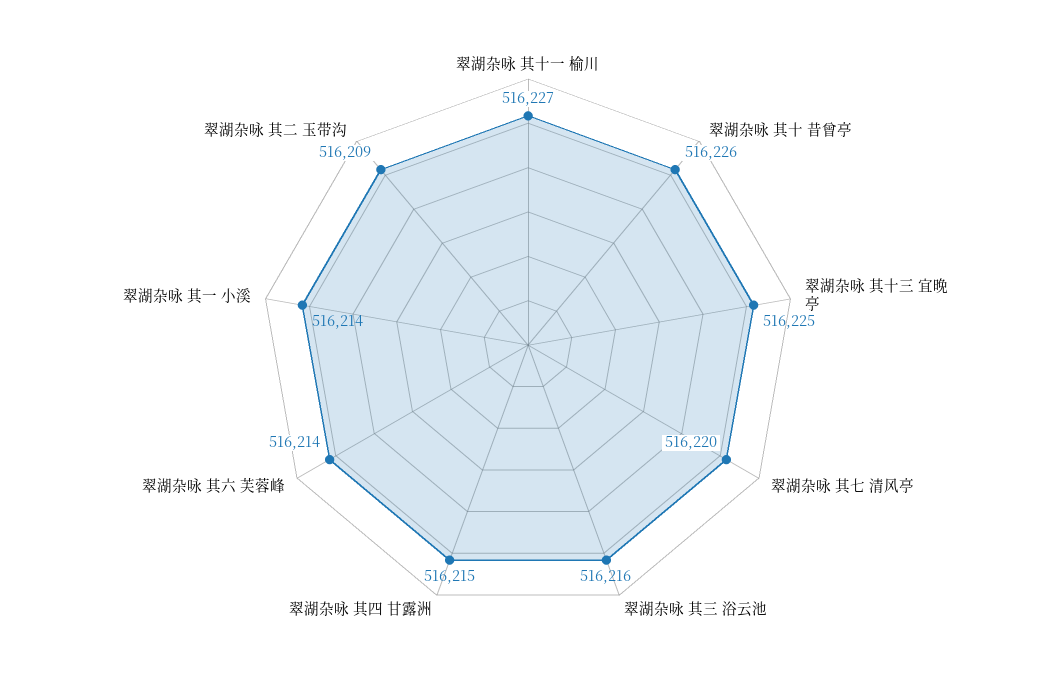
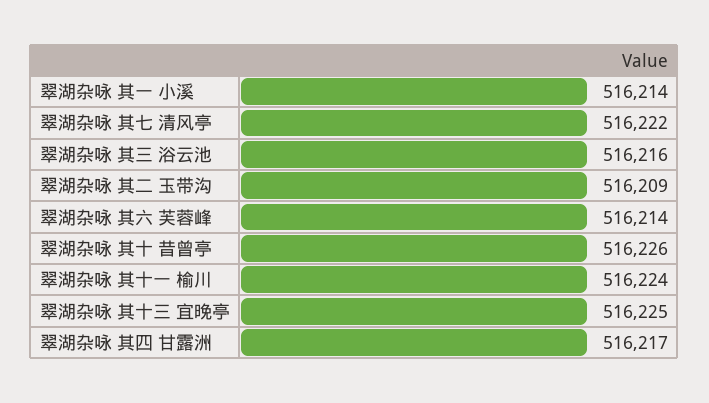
  {
-   "翠湖杂咏 其十一 榆川": 516227,
+   "翠湖杂咏 其十一 榆川": 516224,
    "翠湖杂咏 其十 昔曾亭": 516226,
    "翠湖杂咏 其十三 宜晚亭": 516225,
-   "翠湖杂咏 其七 清风亭": 516220,
+   "翠湖杂咏 其七 清风亭": 516222,
    "翠湖杂咏 其三 浴云池": 516216,
-   "翠湖杂咏 其四 甘露洲": 516215,
+   "翠湖杂咏 其四 甘露洲": 516217,
    "翠湖杂咏 其六 芙蓉峰": 516214,
    "翠湖杂咏 其一 小溪": 516214,
    "翠湖杂咏 其二 玉带沟": 516209
  }

